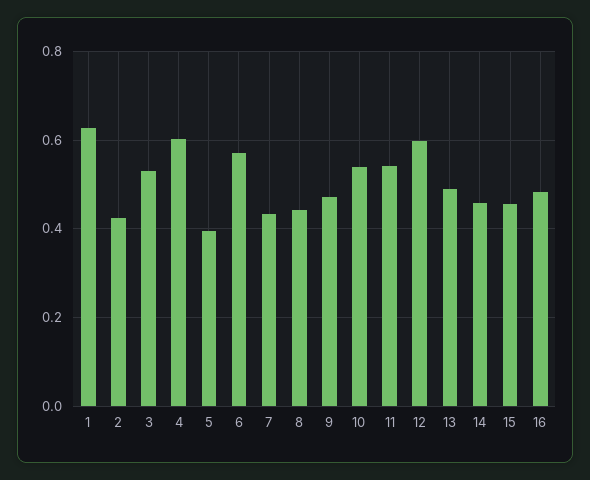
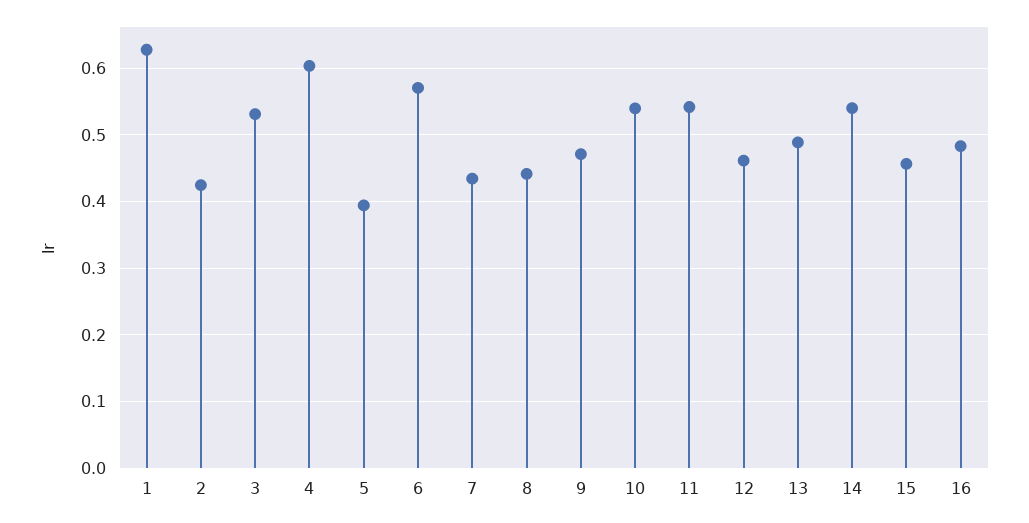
  {
    "1": 0.63,
    "2": 0.42,
    "3": 0.53,
    "4": 0.6,
    "5": 0.39,
    "6": 0.57,
    "7": 0.43,
    "8": 0.44,
    "9": 0.47,
    "10": 0.54,
    "11": 0.54,
-   "12": 0.6,
+   "12": 0.46,
    "13": 0.49,
-   "14": 0.46,
+   "14": 0.54,
    "15": 0.46,
    "16": 0.48
  }

